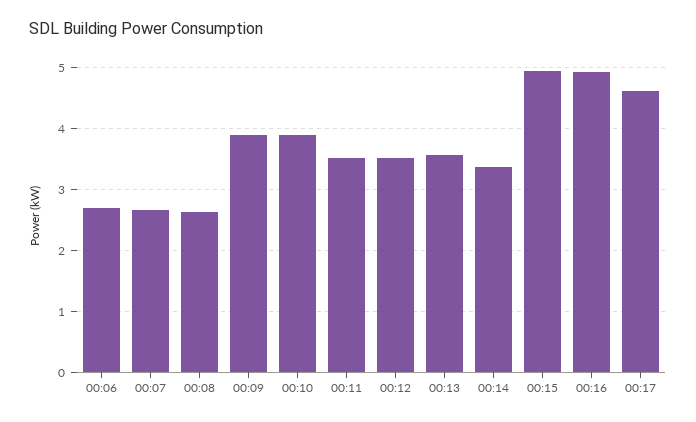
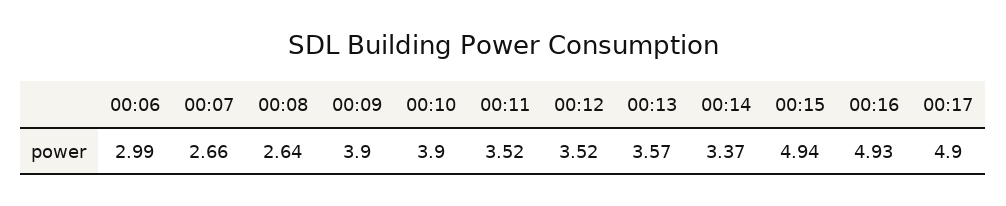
  {
-   "00:06": 2.7,
+   "00:06": 2.99,
    "00:07": 2.66,
    "00:08": 2.64,
    "00:09": 3.9,
    "00:10": 3.9,
    "00:11": 3.52,
    "00:12": 3.52,
    "00:13": 3.57,
    "00:14": 3.37,
    "00:15": 4.94,
    "00:16": 4.93,
-   "00:17": 4.6
+   "00:17": 4.9
  }

